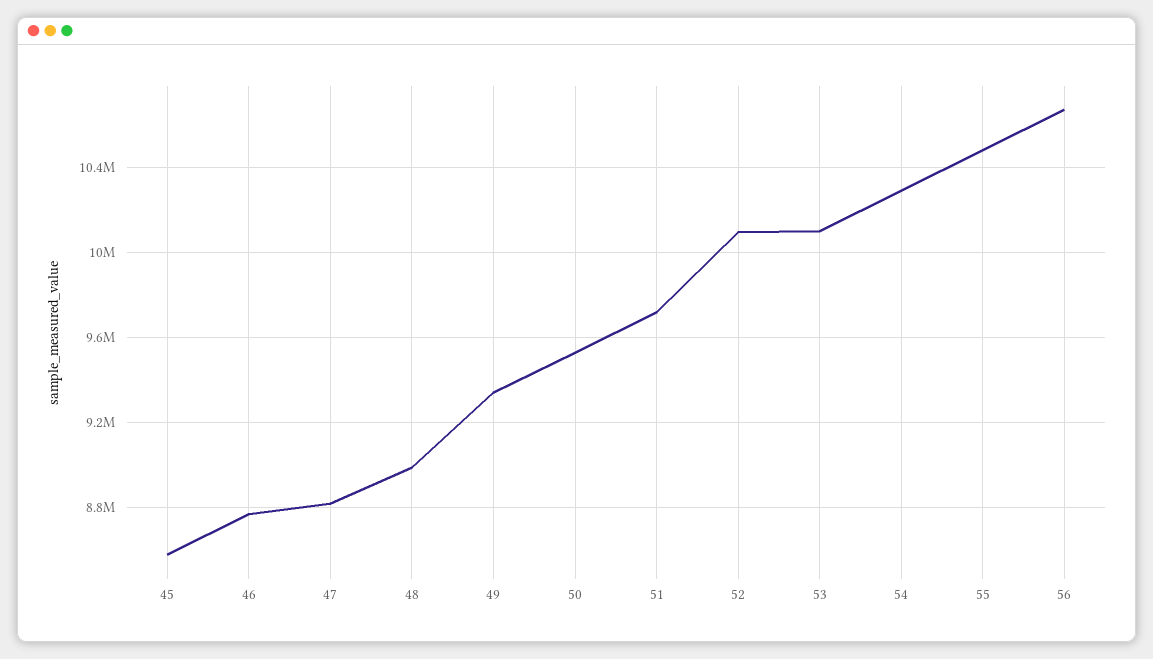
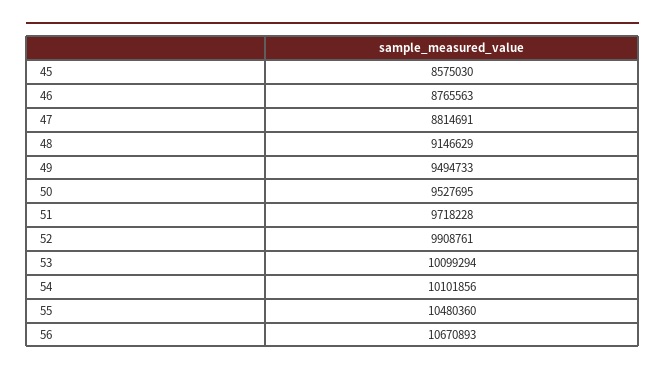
  {
    "45": 8575030,
    "46": 8765563,
    "47": 8814691,
-   "48": 9000000,
+   "48": 9146629,
-   "49": 9350000,
+   "49": 9494733,
    "50": 9527695,
    "51": 9718228,
-   "52": 10100000,
+   "52": 9908761,
    "53": 10099294,
-   "54": 10300000,
+   "54": 10101856,
    "55": 10480360,
    "56": 10670893
  }

